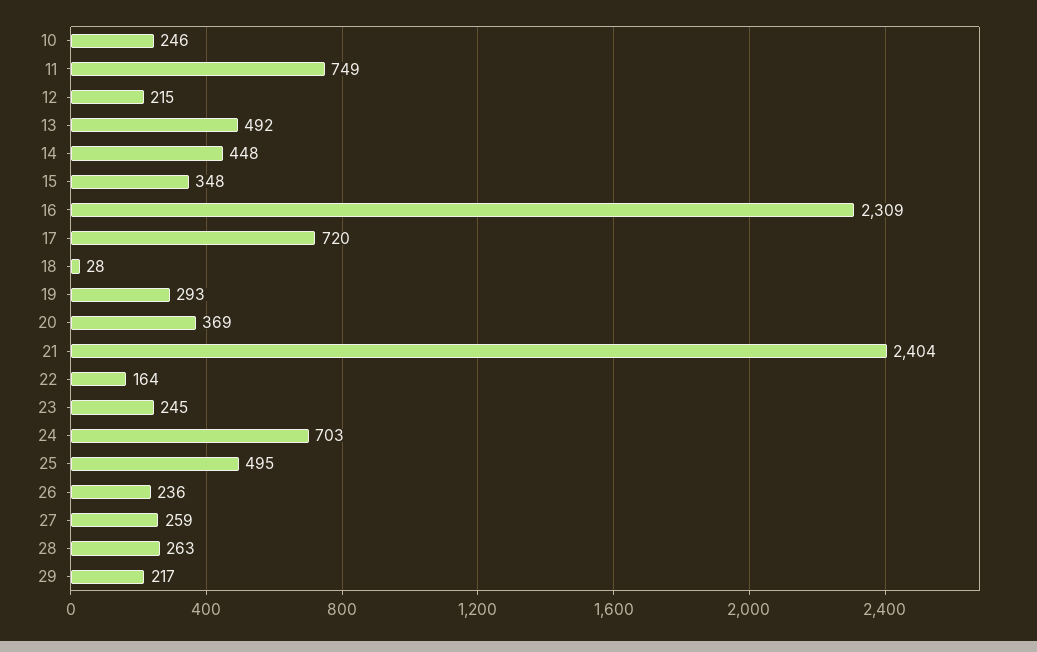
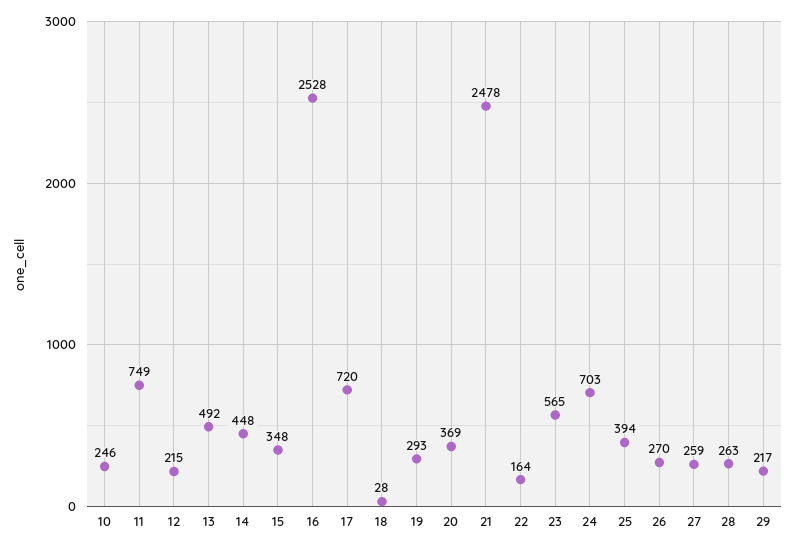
  {
    "10": 246,
    "11": 749,
    "12": 215,
    "13": 492,
    "14": 448,
    "15": 348,
-   "16": 2309,
+   "16": 2528,
    "17": 720,
    "18": 28,
    "19": 293,
    "20": 369,
-   "21": 2404,
+   "21": 2478,
    "22": 164,
-   "23": 245,
+   "23": 565,
    "24": 703,
-   "25": 495,
+   "25": 394,
-   "26": 236,
+   "26": 270,
    "27": 259,
    "28": 263,
    "29": 217
  }

